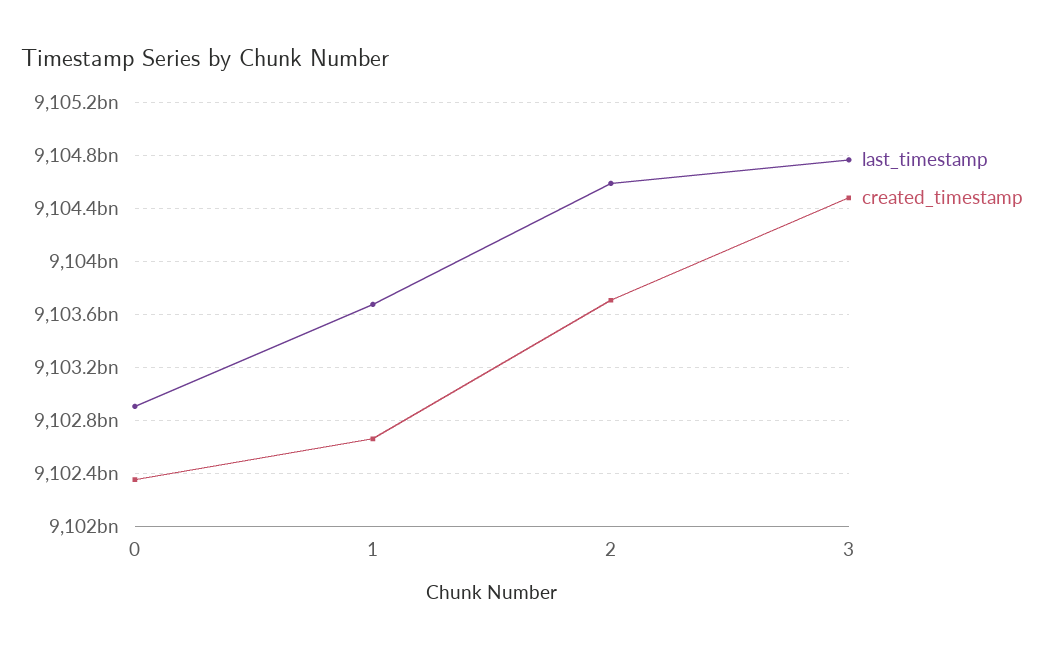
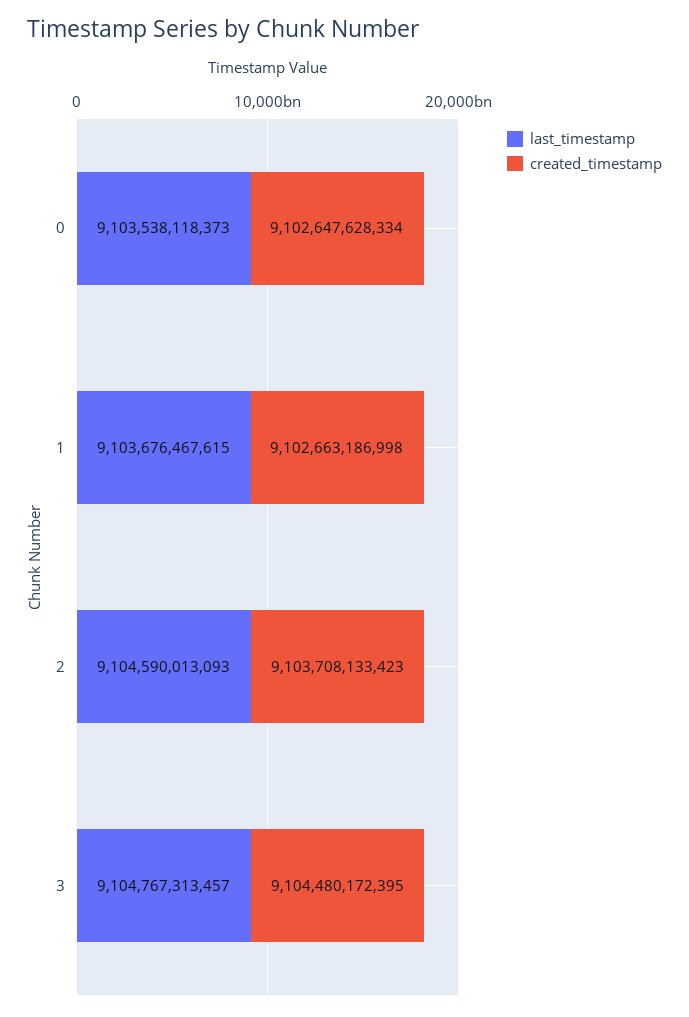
  {
    "last_timestamp": {
-     "0": 9102900000000,
+     "0": 9103538118373,
      "1": 9103676467615,
      "2": 9104590013093,
      "3": 9104767313457
    },
    "created_timestamp": {
-     "0": 9102350000000,
+     "0": 9102647628334,
      "1": 9102663186998,
      "2": 9103708133423,
      "3": 9104480172395
    }
  }

